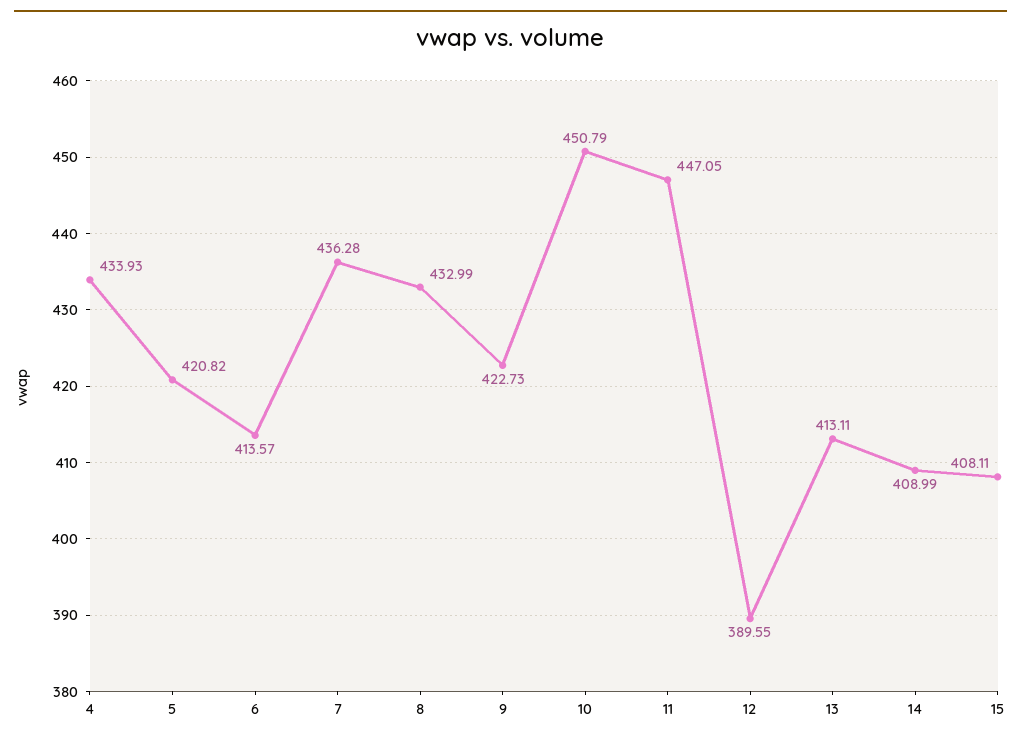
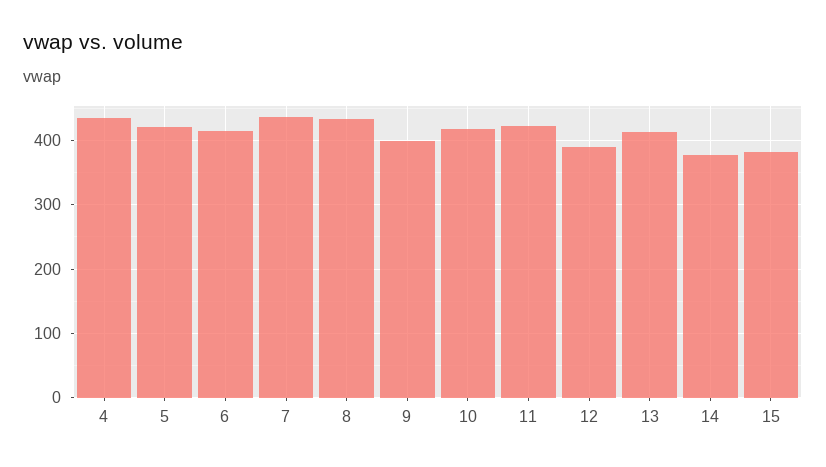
  {
    "4": 433.93,
    "5": 420.82,
    "6": 413.57,
    "7": 436.28,
    "8": 432.99,
-   "9": 422.73,
+   "9": 400,
-   "10": 450.79,
+   "10": 420,
-   "11": 447.05,
+   "11": 420,
    "12": 389.55,
    "13": 413.11,
-   "14": 408.99,
+   "14": 380,
-   "15": 408.11
+   "15": 380
  }

